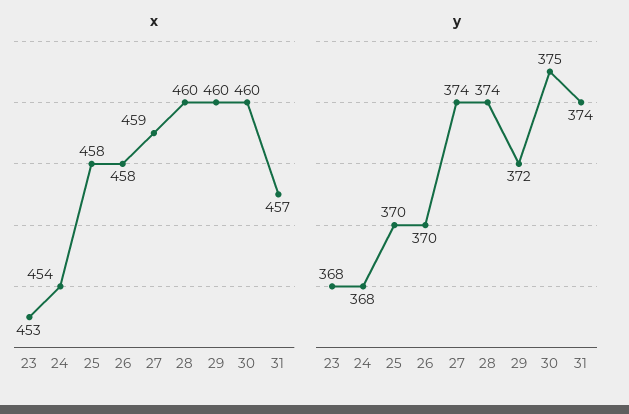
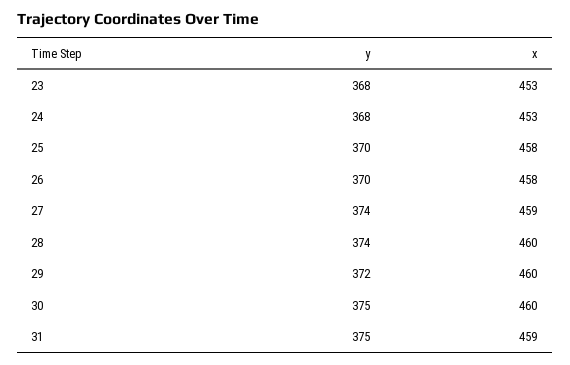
  {
    "x": {
      "23": 453,
-     "24": 454,
+     "24": 453,
      "25": 458,
      "26": 458,
      "27": 459,
      "28": 460,
      "29": 460,
      "30": 460,
-     "31": 457
+     "31": 459
    },
    "y": {
      "23": 368,
      "24": 368,
      "25": 370,
      "26": 370,
      "27": 374,
      "28": 374,
      "29": 372,
      "30": 375,
-     "31": 374
+     "31": 375
    }
  }

